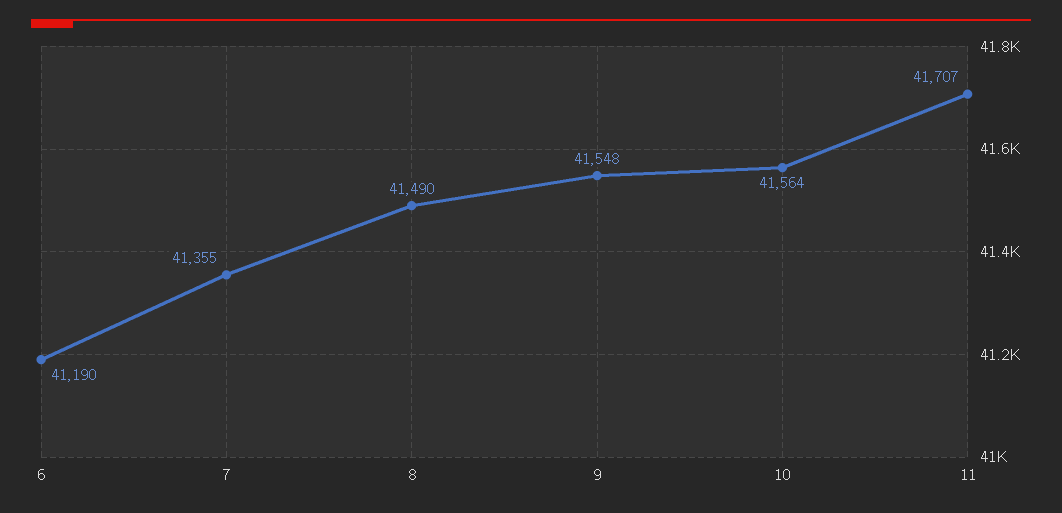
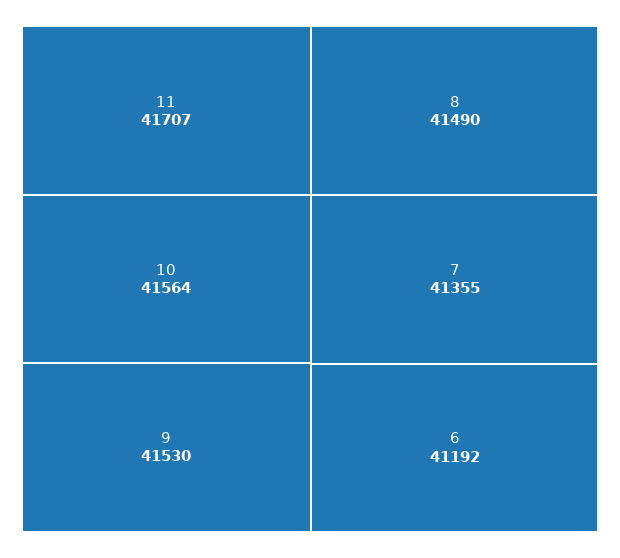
  {
-   "6": 41190,
+   "6": 41192,
    "7": 41355,
    "8": 41490,
-   "9": 41548,
+   "9": 41530,
    "10": 41564,
    "11": 41707
  }

